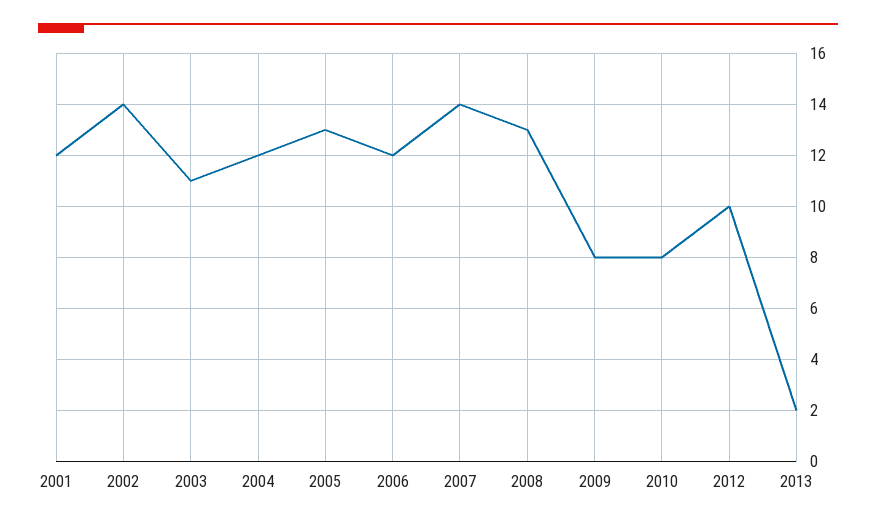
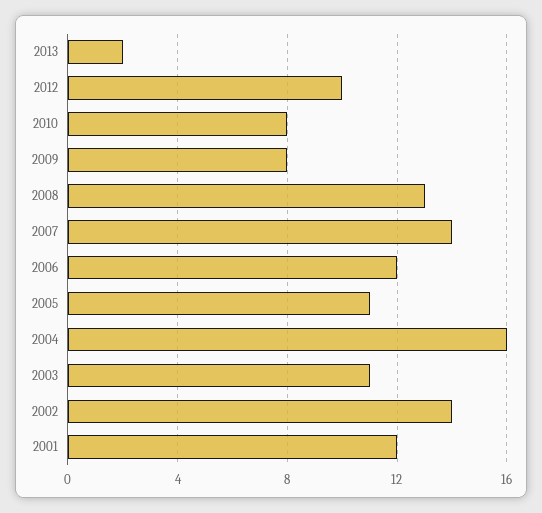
  {
    "2001": 12,
    "2002": 14,
    "2003": 11,
-   "2004": 12,
+   "2004": 16,
-   "2005": 13,
+   "2005": 11,
    "2006": 12,
    "2007": 14,
    "2008": 13,
    "2009": 8,
    "2010": 8,
    "2012": 10,
    "2013": 2
  }

